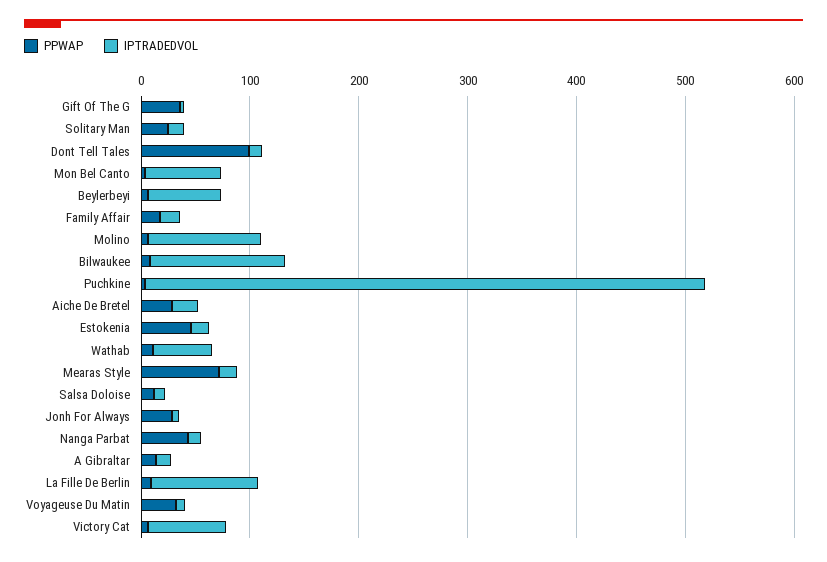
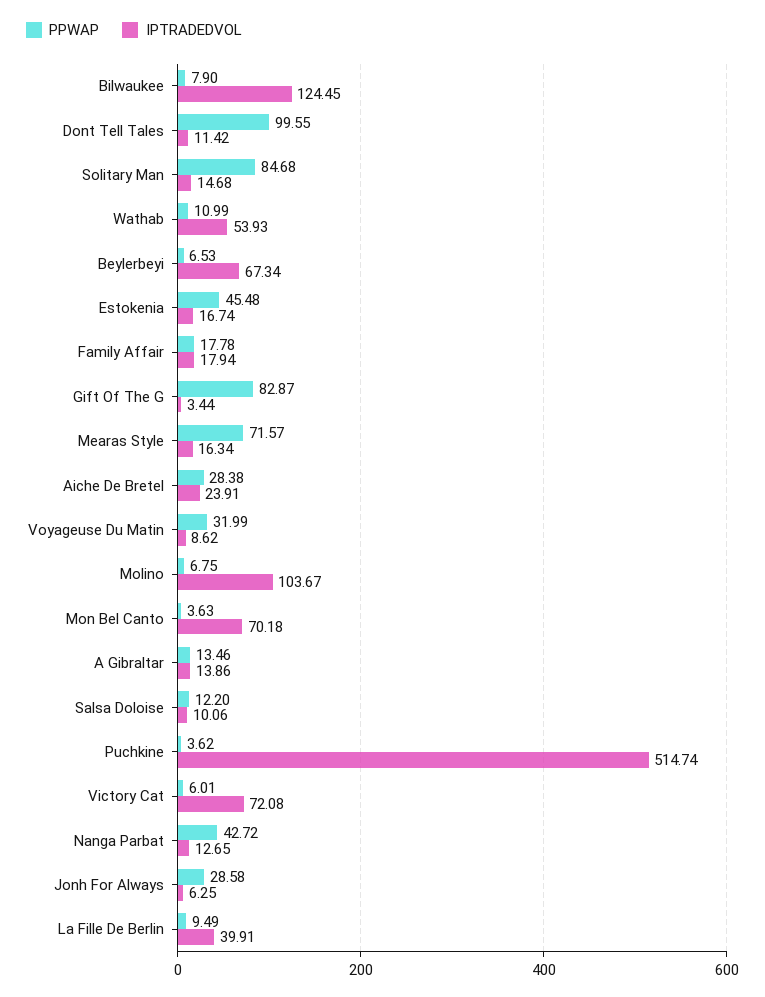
  {
    "PPWAP": {
-     "Gift Of The G": 40,
+     "Gift Of The G": 82.87,
-     "Solitary Man": 20,
+     "Solitary Man": 84.68,
      "Dont Tell Tales": 99.55,
      "Mon Bel Canto": 3.63,
      "Beylerbeyi": 6.53,
      "Family Affair": 17.78,
      "Molino": 6.75,
      "Bilwaukee": 7.9,
      "Puchkine": 3.62,
      "Aiche De Bretel": 28.38,
      "Estokenia": 45.48,
      "Wathab": 10.99,
      "Mearas Style": 71.57,
      "Salsa Doloise": 12.2,
      "Jonh For Always": 28.58,
      "Nanga Parbat": 42.72,
      "A Gibraltar": 13.46,
      "La Fille De Berlin": 9.49,
      "Voyageuse Du Matin": 31.99,
      "Victory Cat": 6.01
    },
    "IPTRADEDVOL": {
      "Gift Of The G": 3.44,
      "Solitary Man": 14.68,
      "Dont Tell Tales": 11.42,
      "Mon Bel Canto": 70.18,
      "Beylerbeyi": 67.34,
      "Family Affair": 17.94,
      "Molino": 103.67,
      "Bilwaukee": 124.45,
      "Puchkine": 514.74,
      "Aiche De Bretel": 23.91,
      "Estokenia": 16.74,
      "Wathab": 53.93,
      "Mearas Style": 16.34,
      "Salsa Doloise": 10.06,
      "Jonh For Always": 6.25,
      "Nanga Parbat": 12.65,
      "A Gibraltar": 13.86,
-     "La Fille De Berlin": 100,
+     "La Fille De Berlin": 39.91,
      "Voyageuse Du Matin": 8.62,
      "Victory Cat": 72.08
    }
  }

